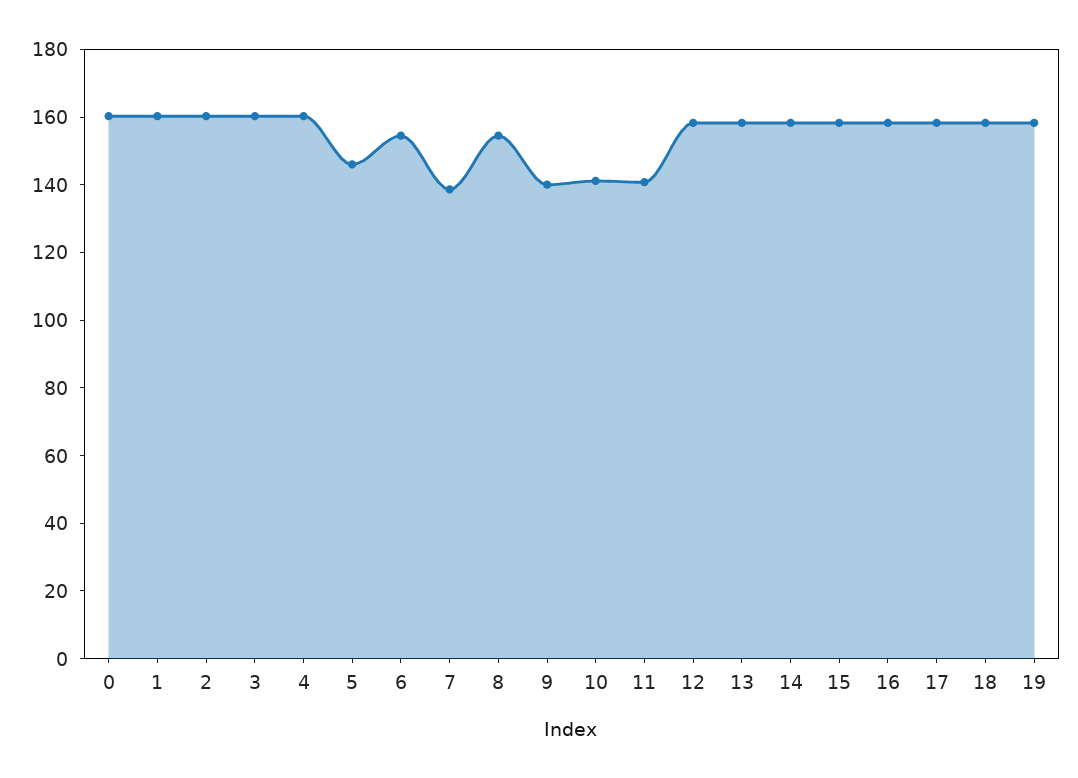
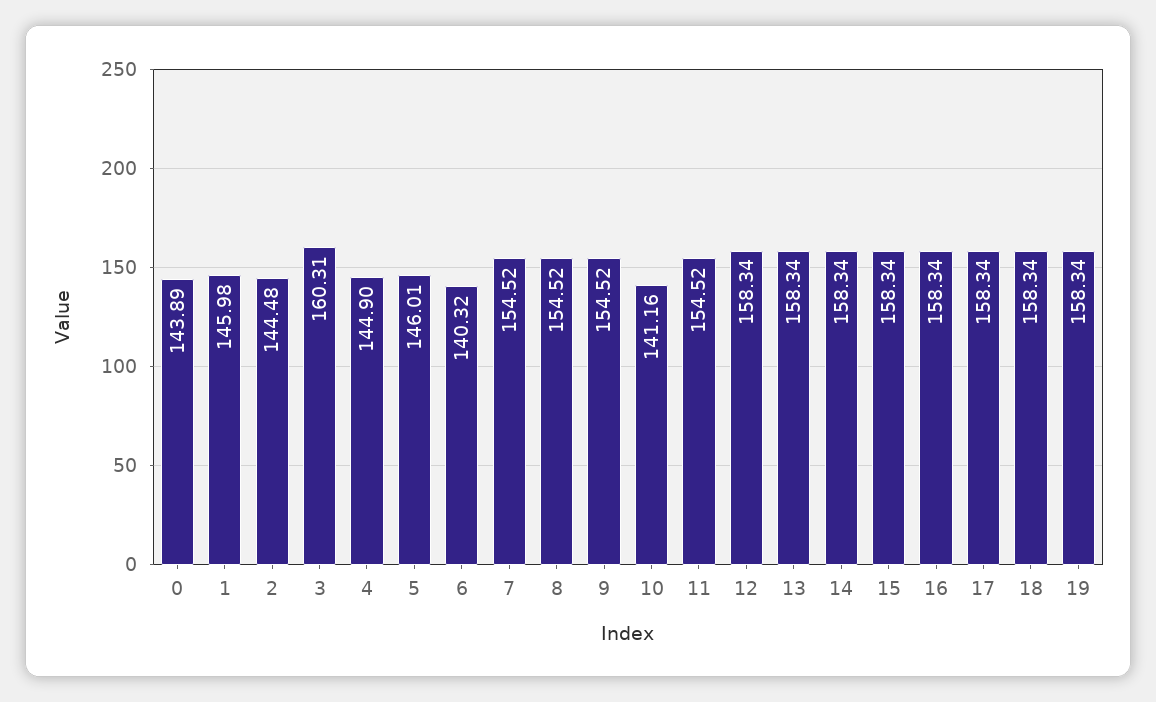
  {
-   "0": 160,
+   "0": 143.89,
-   "1": 160,
+   "1": 145.98,
-   "2": 160,
+   "2": 144.48,
    "3": 160.31,
-   "4": 160,
+   "4": 144.9,
    "5": 146.01,
-   "6": 155,
+   "6": 140.32,
-   "7": 140,
+   "7": 154.52,
    "8": 154.52,
-   "9": 140,
+   "9": 154.52,
    "10": 141.16,
-   "11": 140,
+   "11": 154.52,
    "12": 158.34,
    "13": 158.34,
    "14": 158.34,
    "15": 158.34,
    "16": 158.34,
    "17": 158.34,
    "18": 158.34,
    "19": 158.34
  }

